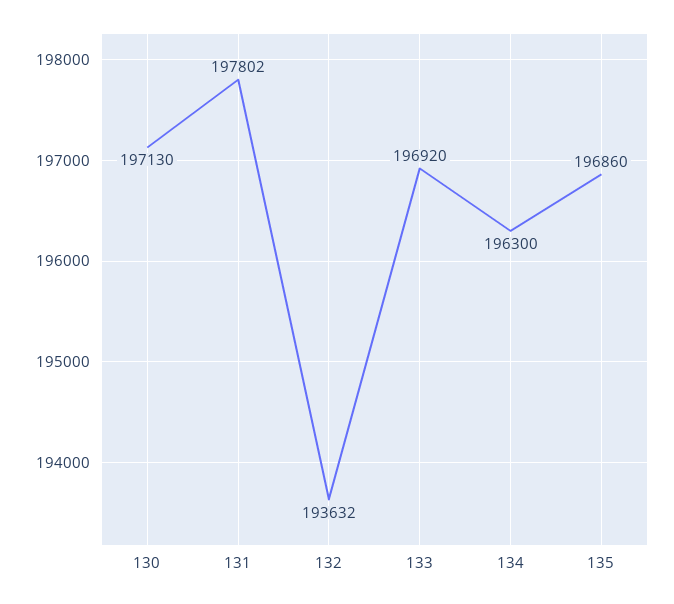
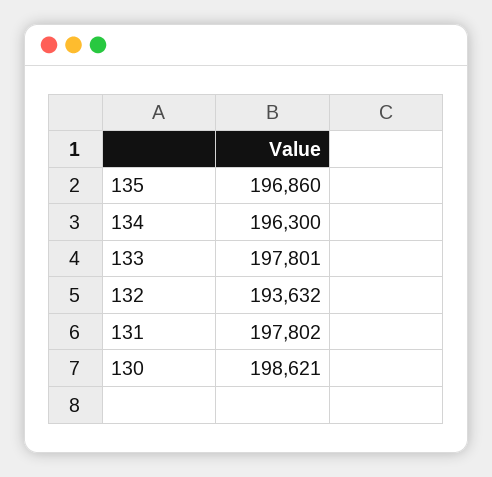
  {
-   "130": 197130,
+   "130": 198621,
    "131": 197802,
    "132": 193632,
-   "133": 196920,
+   "133": 197801,
    "134": 196300,
    "135": 196860
  }

